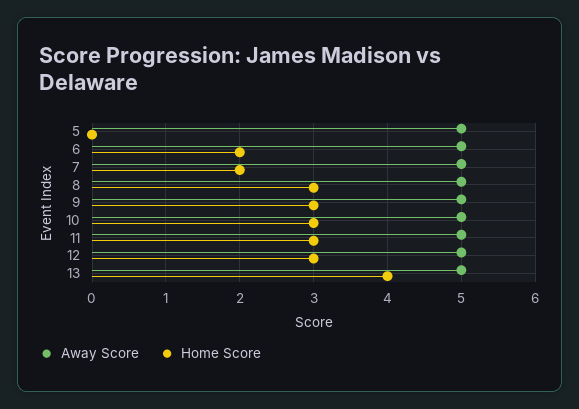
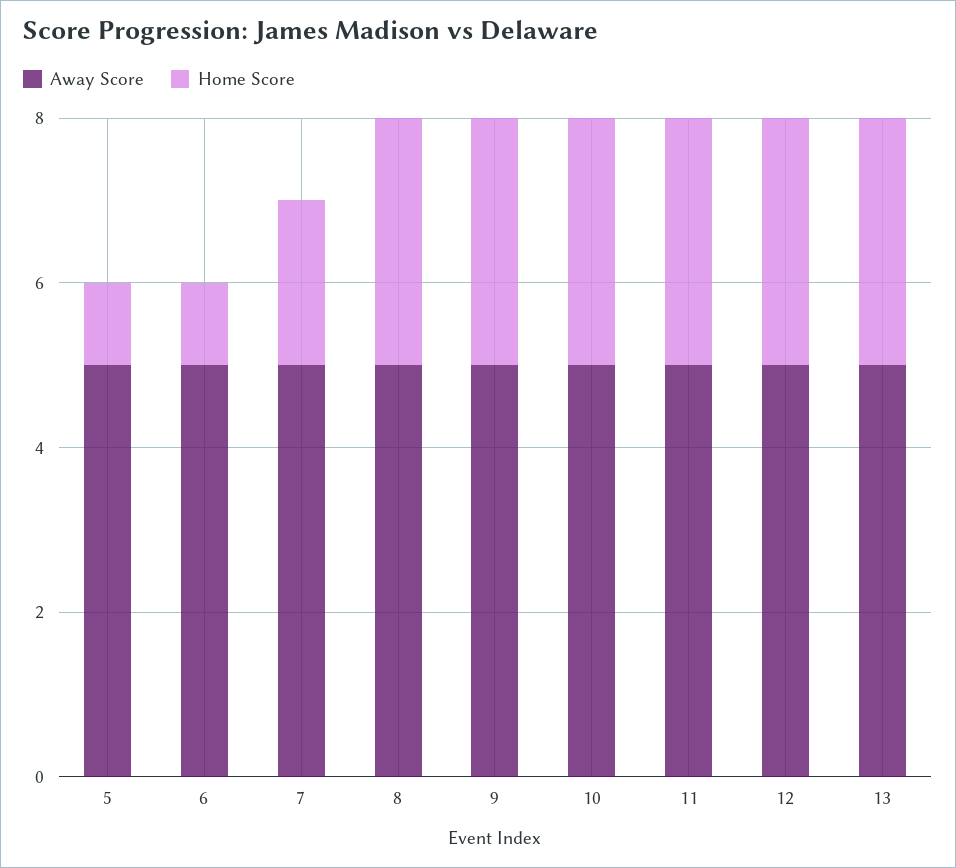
  {
    "Away Score": {
      "5": 5,
      "6": 5,
      "7": 5,
      "8": 5,
      "9": 5,
      "10": 5,
      "11": 5,
      "12": 5,
      "13": 5
    },
    "Home Score": {
-     "5": 0,
+     "5": 1,
-     "6": 2,
+     "6": 1,
      "7": 2,
      "8": 3,
      "9": 3,
      "10": 3,
      "11": 3,
      "12": 3,
-     "13": 4
+     "13": 3
    }
  }

